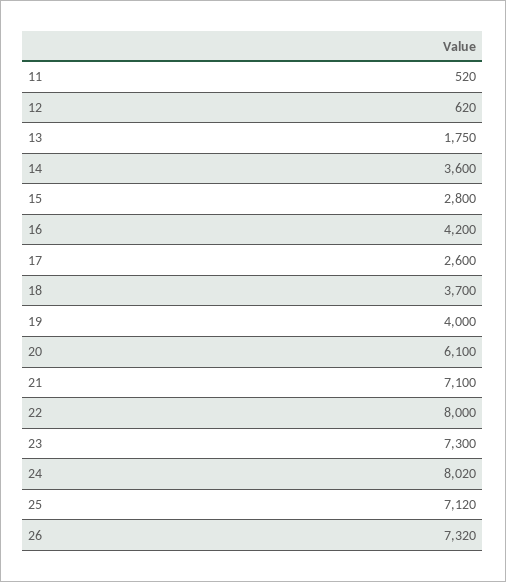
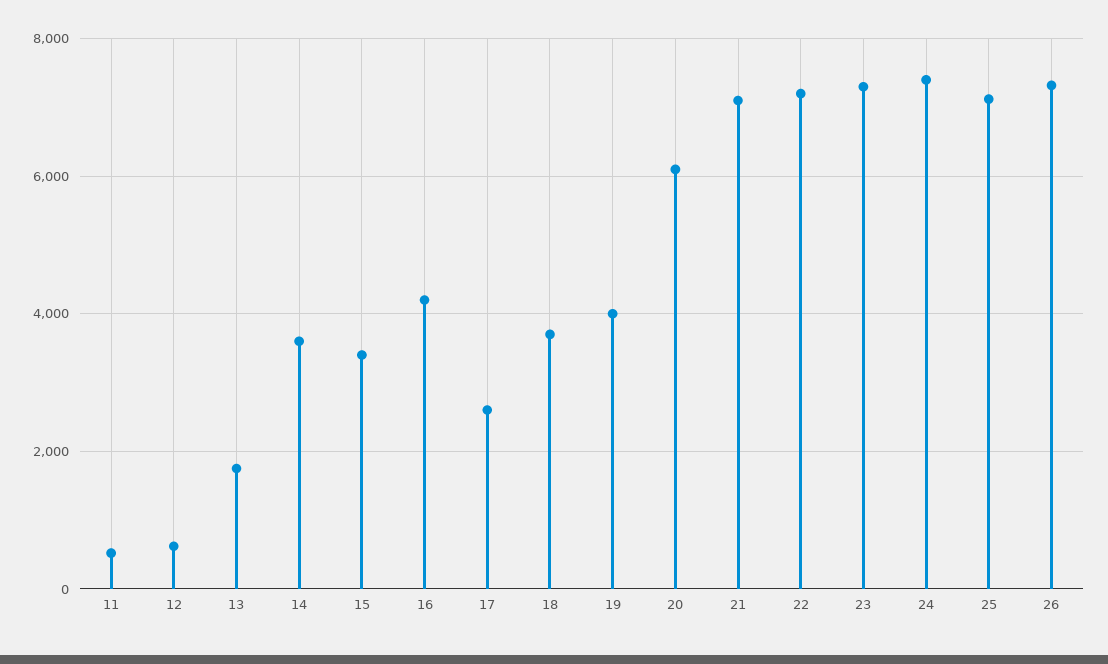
  {
    "11": 520,
    "12": 620,
    "13": 1750,
    "14": 3600,
-   "15": 2800,
+   "15": 3400,
    "16": 4200,
    "17": 2600,
    "18": 3700,
    "19": 4000,
    "20": 6100,
    "21": 7100,
-   "22": 8000,
+   "22": 7200,
    "23": 7300,
-   "24": 8020,
+   "24": 7400,
    "25": 7120,
    "26": 7320
  }

